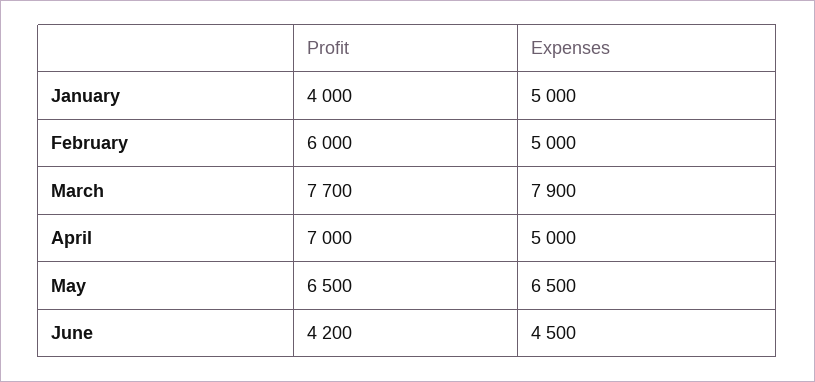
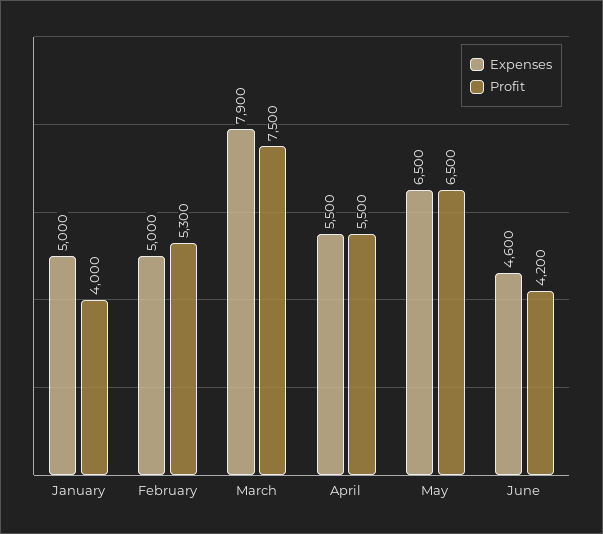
  {
    "Profit": {
      "January": 4000,
-     "February": 6000,
+     "February": 5300,
-     "March": 7700,
+     "March": 7500,
-     "April": 7000,
+     "April": 5500,
      "May": 6500,
      "June": 4200
    },
    "Expenses": {
      "January": 5000,
      "February": 5000,
      "March": 7900,
-     "April": 5000,
+     "April": 5500,
      "May": 6500,
-     "June": 4500
+     "June": 4600
    }
  }

